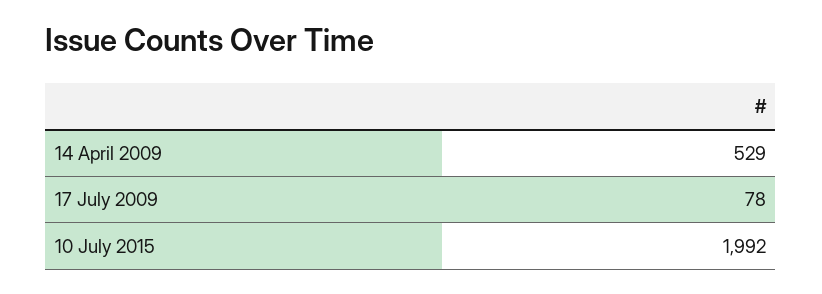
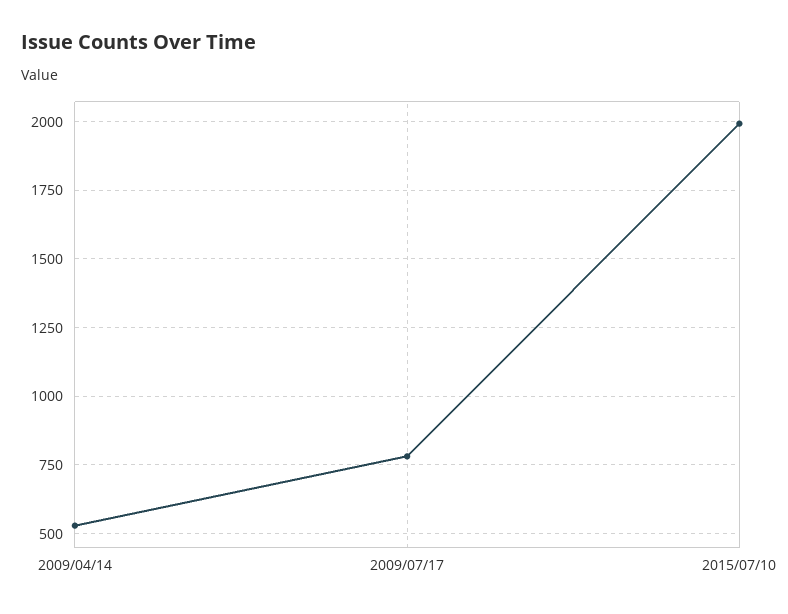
  {
    "14 April 2009": 529,
-   "17 July 2009": 78,
+   "17 July 2009": 775,
    "10 July 2015": 1992
  }

